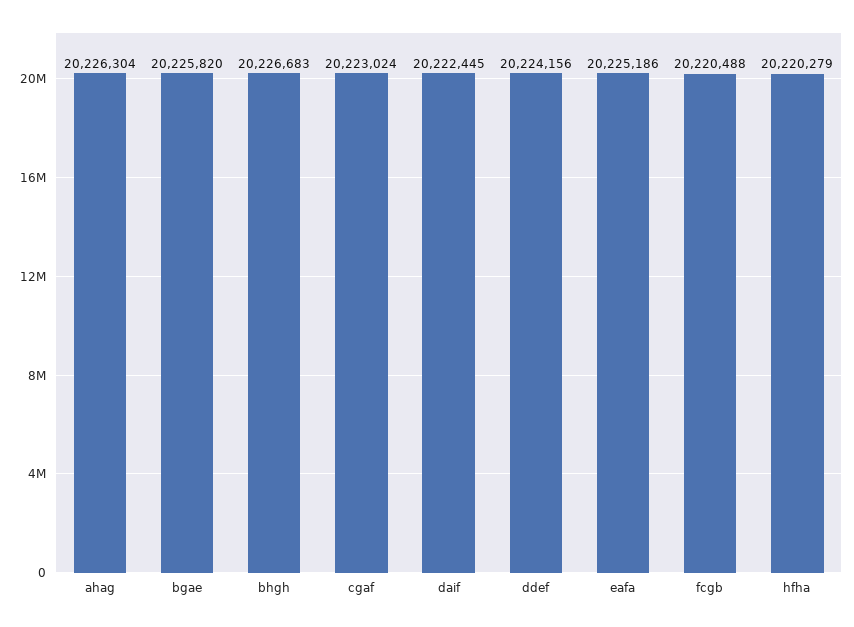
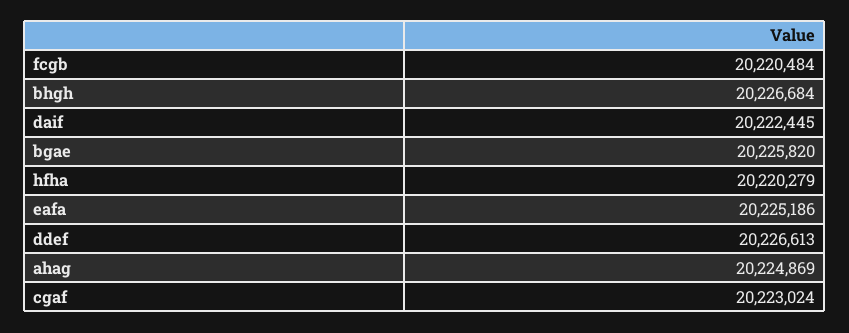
  {
-   "ahag": 20226304,
+   "ahag": 20224869,
    "bgae": 20225820,
-   "bhgh": 20226683,
+   "bhgh": 20226684,
    "cgaf": 20223024,
    "daif": 20222445,
-   "ddef": 20224156,
+   "ddef": 20226613,
    "eafa": 20225186,
-   "fcgb": 20220488,
+   "fcgb": 20220484,
    "hfha": 20220279
  }

